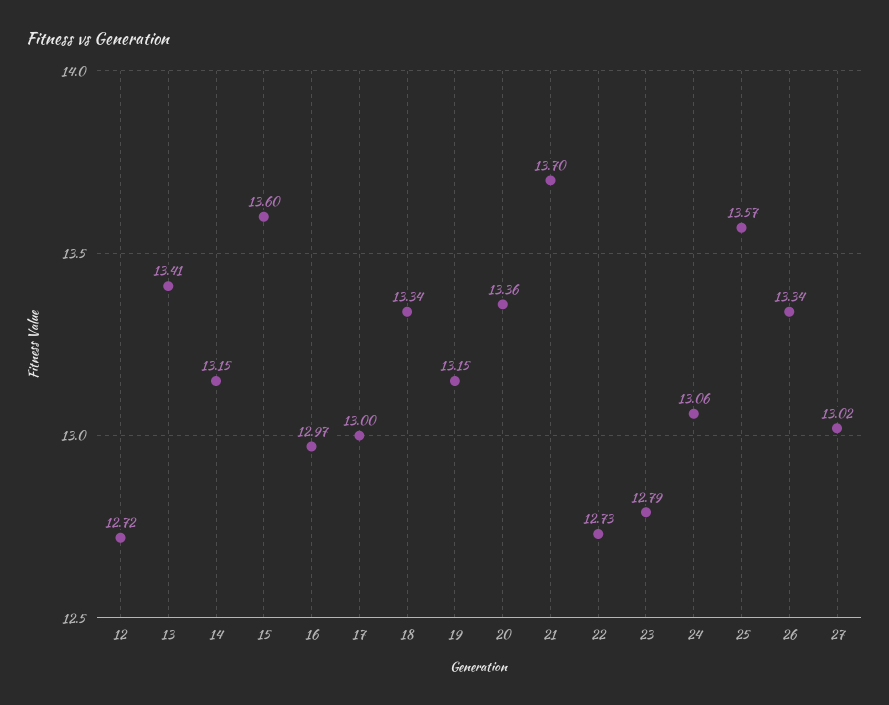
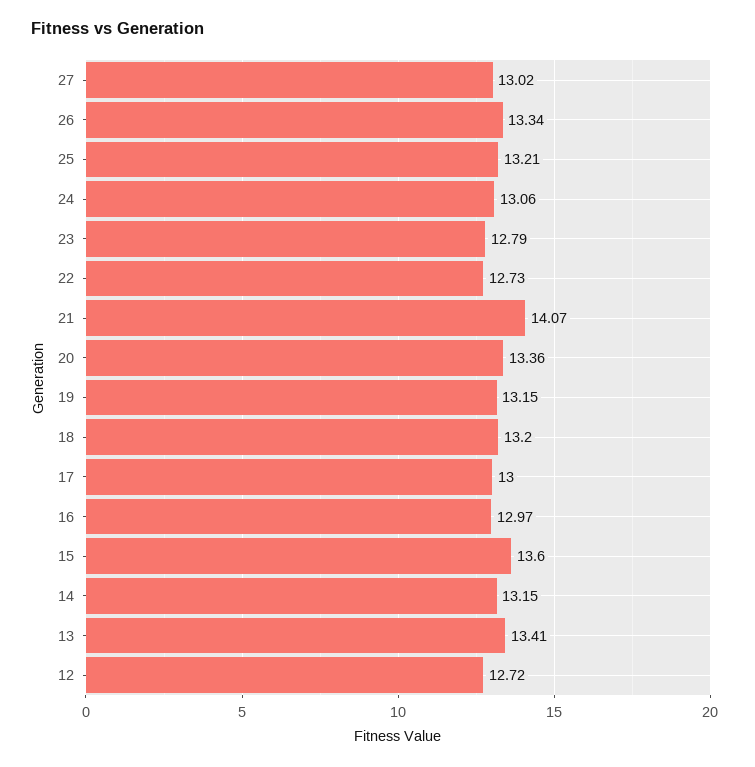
  {
    "12": 12.72,
    "13": 13.41,
    "14": 13.15,
    "15": 13.6,
    "16": 12.97,
    "17": 13,
-   "18": 13.34,
+   "18": 13.2,
    "19": 13.15,
    "20": 13.36,
-   "21": 13.7,
+   "21": 14.07,
    "22": 12.73,
    "23": 12.79,
    "24": 13.06,
-   "25": 13.57,
+   "25": 13.21,
    "26": 13.34,
    "27": 13.02
  }

